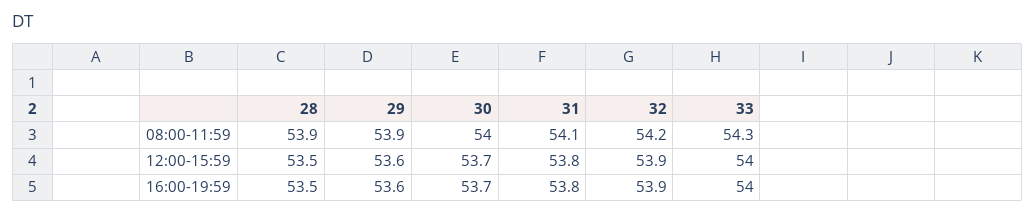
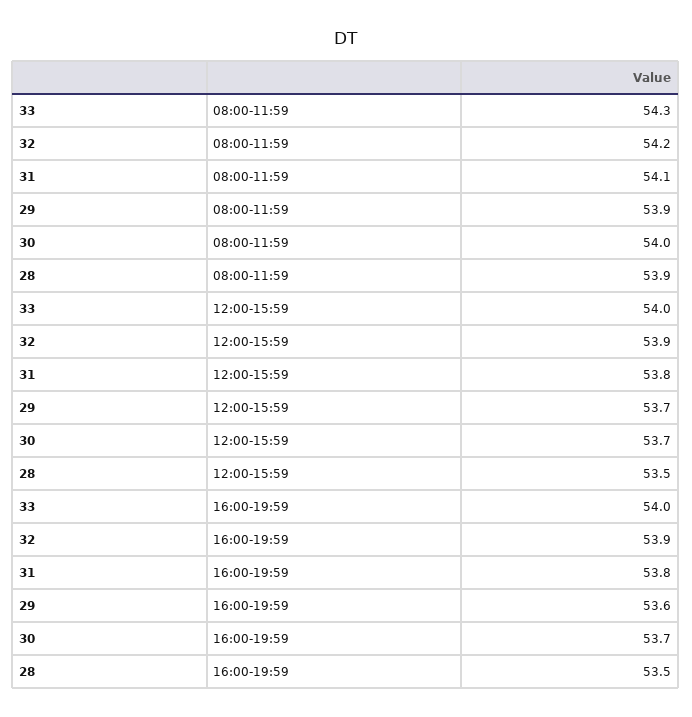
  {
    "28": {
      "08:00-11:59": 53.9,
      "12:00-15:59": 53.5,
      "16:00-19:59": 53.5
    },
    "29": {
      "08:00-11:59": 53.9,
-     "12:00-15:59": 53.6,
+     "12:00-15:59": 53.7,
      "16:00-19:59": 53.6
    },
    "30": {
      "08:00-11:59": 54,
      "12:00-15:59": 53.7,
      "16:00-19:59": 53.7
    },
    "31": {
      "08:00-11:59": 54.1,
      "12:00-15:59": 53.8,
      "16:00-19:59": 53.8
    },
    "32": {
      "08:00-11:59": 54.2,
      "12:00-15:59": 53.9,
      "16:00-19:59": 53.9
    },
    "33": {
      "08:00-11:59": 54.3,
      "12:00-15:59": 54,
      "16:00-19:59": 54
    }
  }

